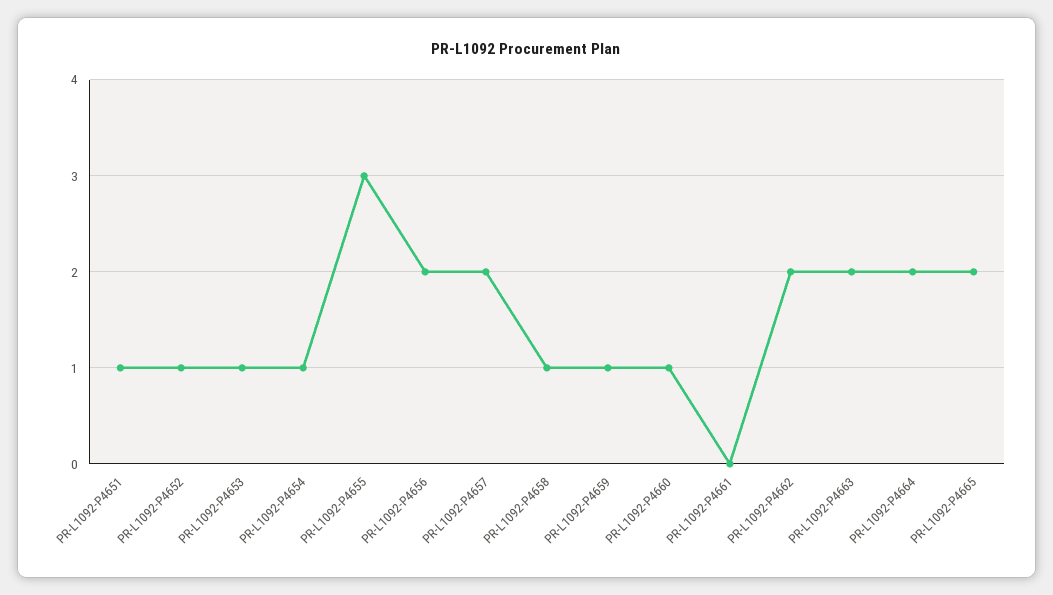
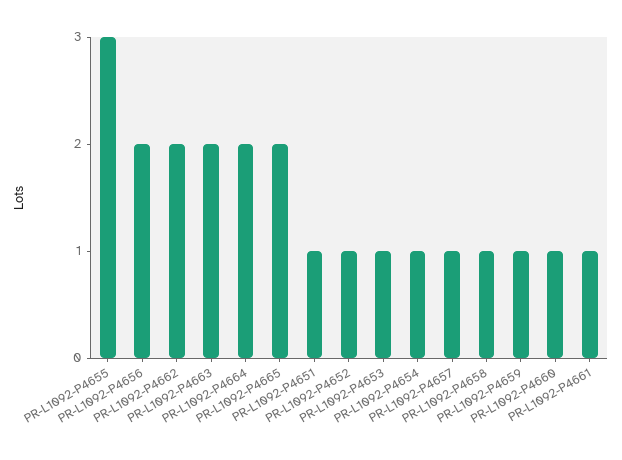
  {
    "PR-L1092-P4651": 1,
    "PR-L1092-P4652": 1,
    "PR-L1092-P4653": 1,
    "PR-L1092-P4654": 1,
    "PR-L1092-P4655": 3,
    "PR-L1092-P4656": 2,
-   "PR-L1092-P4657": 2,
+   "PR-L1092-P4657": 1,
    "PR-L1092-P4658": 1,
    "PR-L1092-P4659": 1,
    "PR-L1092-P4660": 1,
-   "PR-L1092-P4661": 0,
+   "PR-L1092-P4661": 1,
    "PR-L1092-P4662": 2,
    "PR-L1092-P4663": 2,
    "PR-L1092-P4664": 2,
    "PR-L1092-P4665": 2
  }

